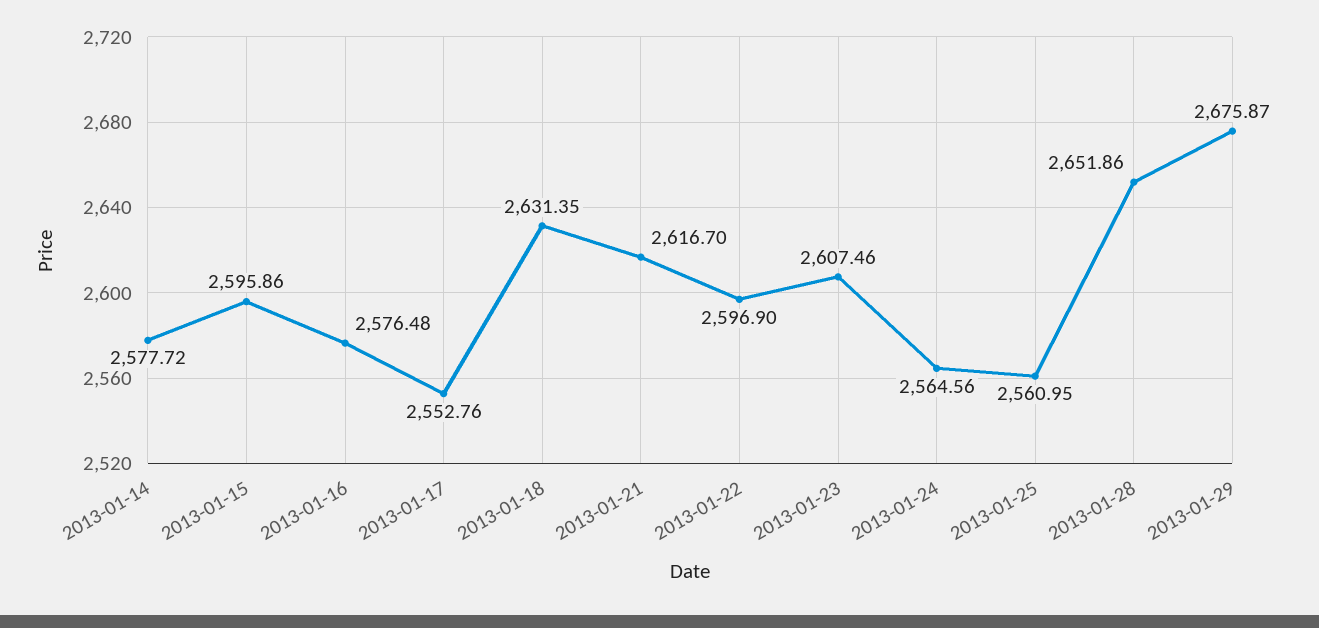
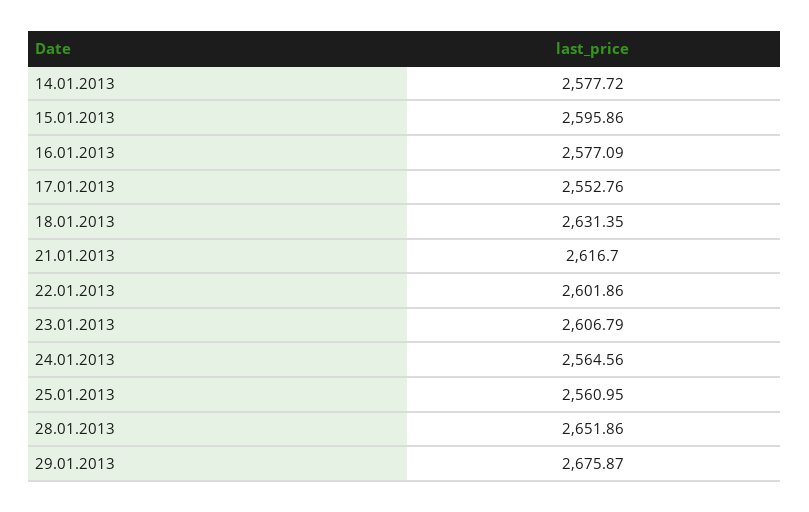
  {
    "2013-01-14": 2577.72,
    "2013-01-15": 2595.86,
-   "2013-01-16": 2576.48,
+   "2013-01-16": 2577.09,
    "2013-01-17": 2552.76,
    "2013-01-18": 2631.35,
    "2013-01-21": 2616.7,
-   "2013-01-22": 2596.9,
+   "2013-01-22": 2601.86,
-   "2013-01-23": 2607.46,
+   "2013-01-23": 2606.79,
    "2013-01-24": 2564.56,
    "2013-01-25": 2560.95,
    "2013-01-28": 2651.86,
    "2013-01-29": 2675.87
  }

